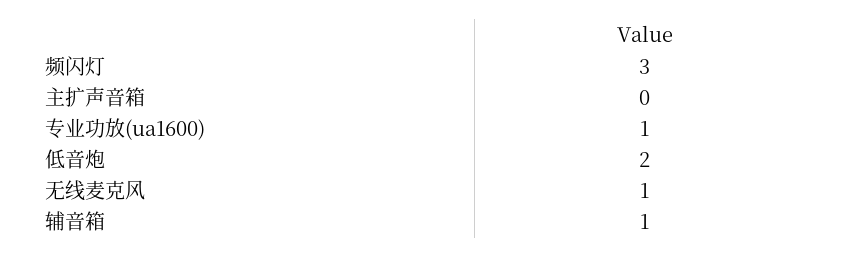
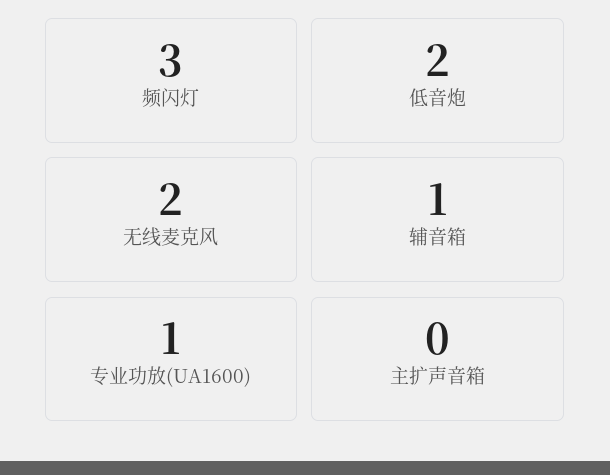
  {
    "频闪灯": 3,
    "主扩声音箱": 0,
    "专业功放(ua1600)": 1,
    "低音炮": 2,
-   "无线麦克风": 1,
+   "无线麦克风": 2,
    "辅音箱": 1
  }

